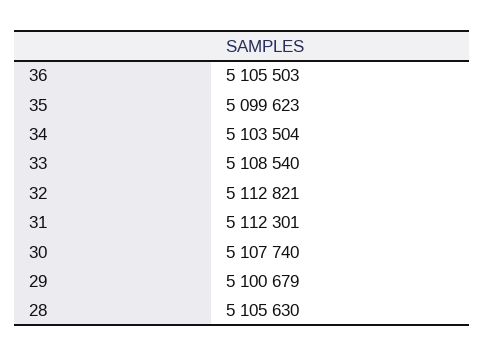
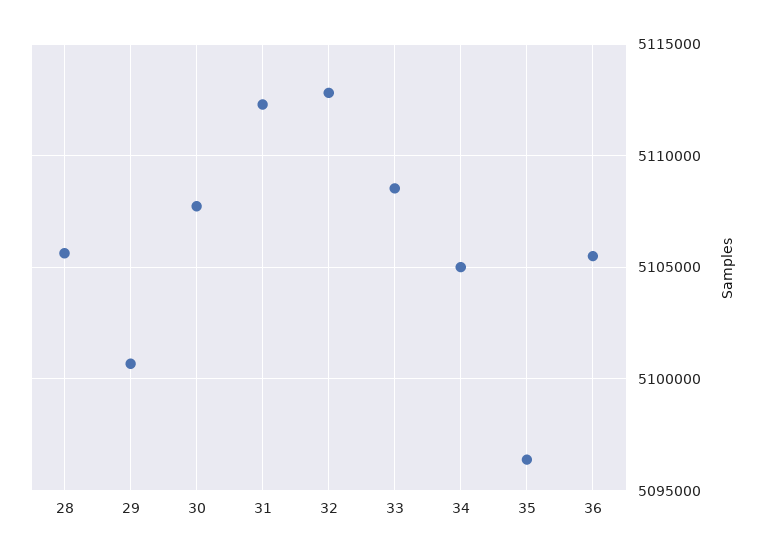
  {
    "36": 5105503,
-   "35": 5099623,
+   "35": 5096500,
-   "34": 5103504,
+   "34": 5105000,
    "33": 5108540,
    "32": 5112821,
    "31": 5112301,
    "30": 5107740,
    "29": 5100679,
    "28": 5105630
  }

